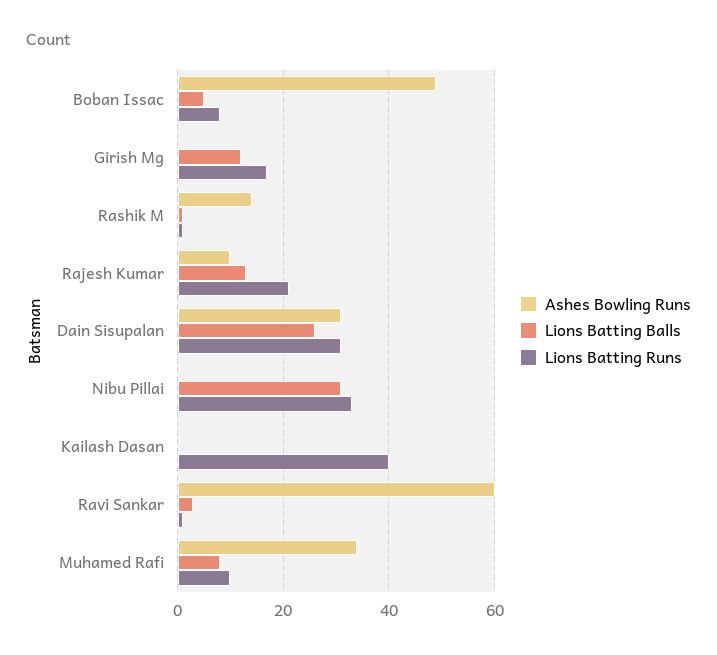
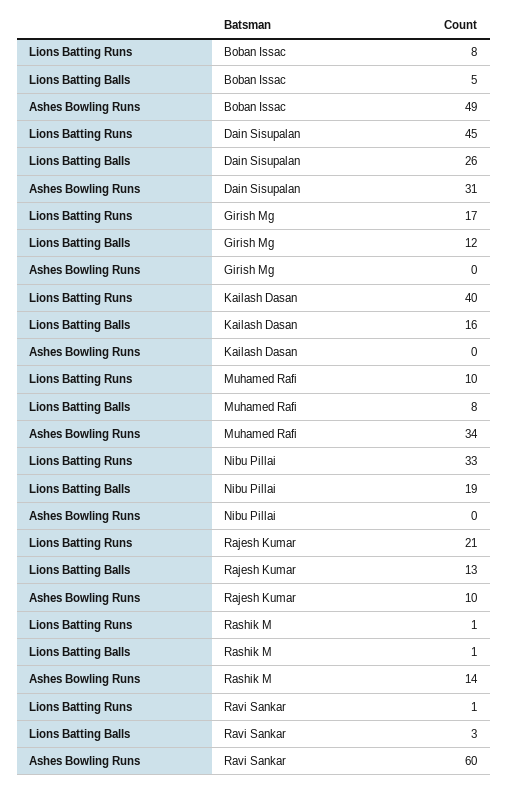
  {
    "Ashes Bowling Runs": {
      "Boban Issac": 49,
      "Girish Mg": 0,
      "Rashik M": 14,
      "Rajesh Kumar": 10,
      "Dain Sisupalan": 31,
      "Nibu Pillai": 0,
      "Kailash Dasan": 0,
      "Ravi Sankar": 60,
      "Muhamed Rafi": 34
    },
    "Lions Batting Balls": {
      "Boban Issac": 5,
      "Girish Mg": 12,
      "Rashik M": 1,
      "Rajesh Kumar": 13,
      "Dain Sisupalan": 26,
-     "Nibu Pillai": 30,
+     "Nibu Pillai": 19,
-     "Kailash Dasan": 0,
+     "Kailash Dasan": 16,
      "Ravi Sankar": 3,
      "Muhamed Rafi": 8
    },
    "Lions Batting Runs": {
      "Boban Issac": 8,
      "Girish Mg": 17,
      "Rashik M": 1,
      "Rajesh Kumar": 21,
-     "Dain Sisupalan": 30,
+     "Dain Sisupalan": 45,
      "Nibu Pillai": 33,
      "Kailash Dasan": 40,
      "Ravi Sankar": 1,
      "Muhamed Rafi": 10
    }
  }

